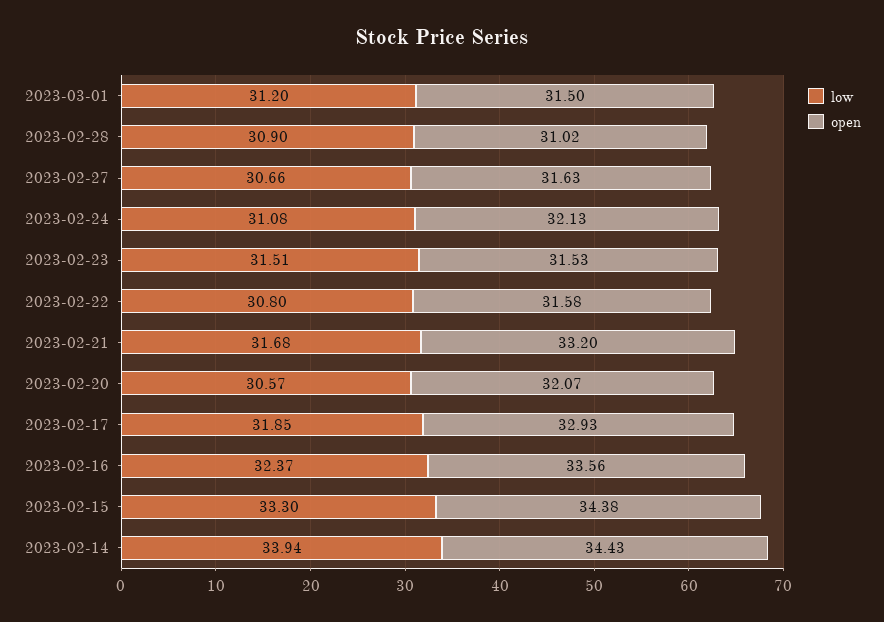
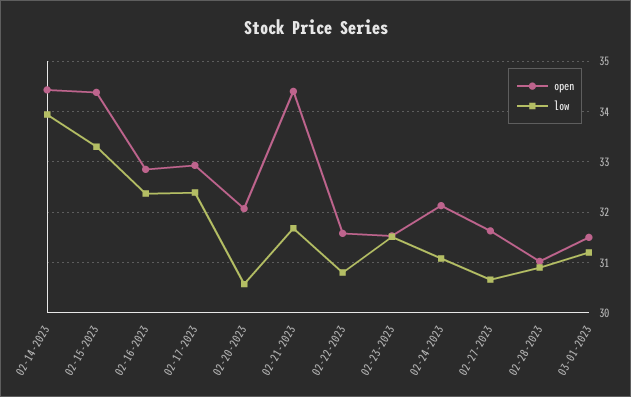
  {
    "low": {
      "2023-03-01": 31.2,
      "2023-02-28": 30.9,
      "2023-02-27": 30.66,
      "2023-02-24": 31.08,
      "2023-02-23": 31.51,
      "2023-02-22": 30.8,
      "2023-02-21": 31.68,
      "2023-02-20": 30.57,
-     "2023-02-17": 31.85,
+     "2023-02-17": 32.4,
      "2023-02-16": 32.37,
      "2023-02-15": 33.3,
      "2023-02-14": 33.94
    },
    "open": {
      "2023-03-01": 31.5,
      "2023-02-28": 31.02,
      "2023-02-27": 31.63,
      "2023-02-24": 32.13,
      "2023-02-23": 31.53,
      "2023-02-22": 31.58,
-     "2023-02-21": 33.2,
+     "2023-02-21": 34.4,
      "2023-02-20": 32.07,
      "2023-02-17": 32.93,
-     "2023-02-16": 33.56,
+     "2023-02-16": 32.8,
      "2023-02-15": 34.38,
      "2023-02-14": 34.43
    }
  }

